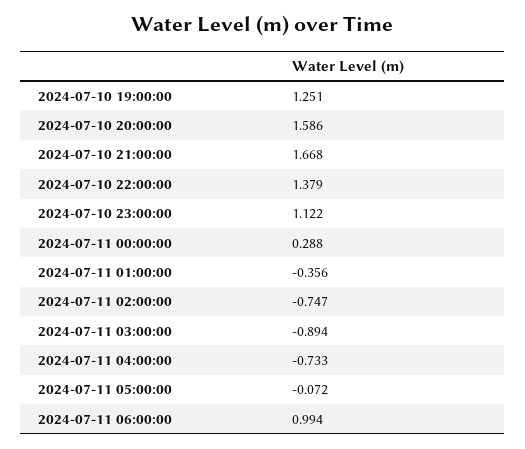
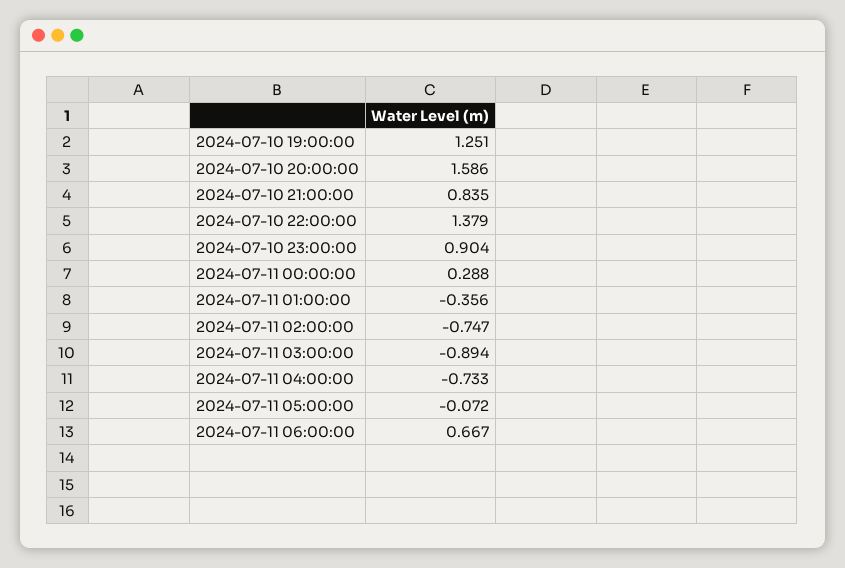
  {
    "2024-07-10 19:00:00": 1.251,
    "2024-07-10 20:00:00": 1.586,
-   "2024-07-10 21:00:00": 1.668,
+   "2024-07-10 21:00:00": 0.835,
    "2024-07-10 22:00:00": 1.379,
-   "2024-07-10 23:00:00": 1.122,
+   "2024-07-10 23:00:00": 0.904,
    "2024-07-11 00:00:00": 0.288,
    "2024-07-11 01:00:00": -0.356,
    "2024-07-11 02:00:00": -0.747,
    "2024-07-11 03:00:00": -0.894,
    "2024-07-11 04:00:00": -0.733,
    "2024-07-11 05:00:00": -0.072,
-   "2024-07-11 06:00:00": 0.994
+   "2024-07-11 06:00:00": 0.667
  }

